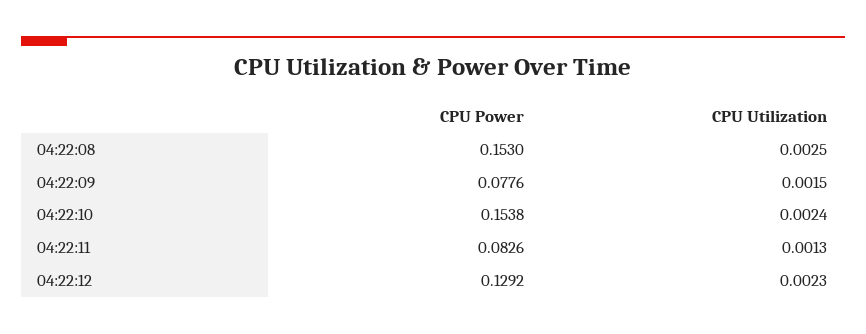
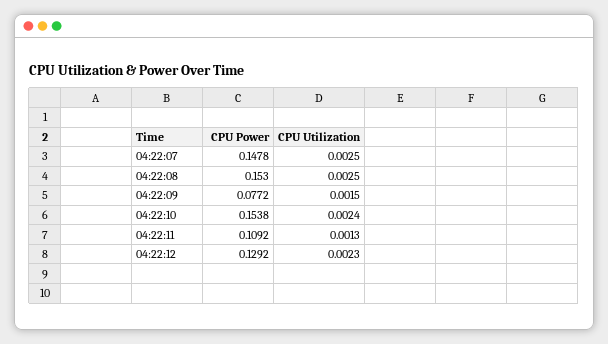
  {
    "CPU Power": {
      "04:22:08": 0.153,
-     "04:22:09": 0.0776,
+     "04:22:09": 0.0772,
      "04:22:10": 0.1538,
-     "04:22:11": 0.0826,
+     "04:22:11": 0.1092,
-     "04:22:12": 0.1292
+     "04:22:12": 0.1292,
+     "04:22:07": 0.1478
    },
    "CPU Utilization": {
      "04:22:08": 0.0025,
      "04:22:09": 0.0015,
      "04:22:10": 0.0024,
      "04:22:11": 0.0013,
-     "04:22:12": 0.0023
+     "04:22:12": 0.0023,
+     "04:22:07": 0.0025
    }
  }

